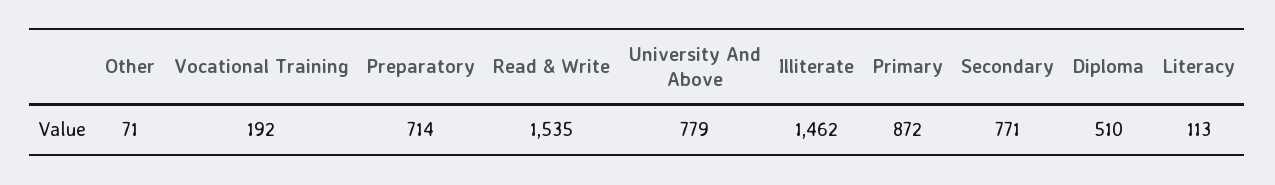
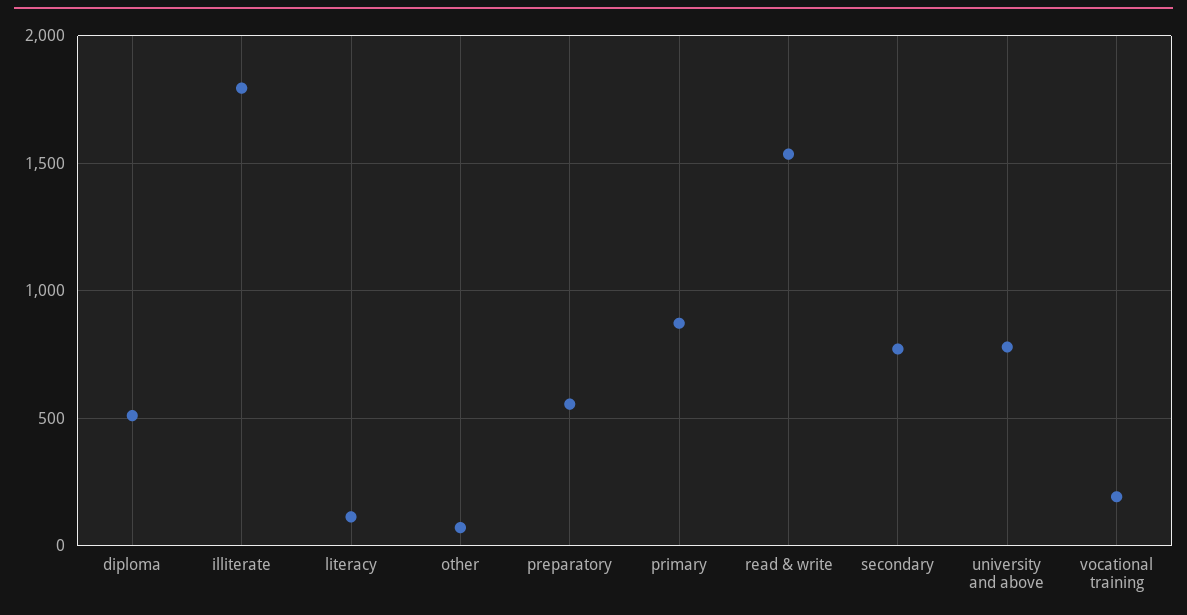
  {
    "Other": 71,
    "Vocational Training": 192,
-   "Preparatory": 714,
+   "Preparatory": 550,
    "Read & Write": 1535,
    "University And Above": 779,
-   "Illiterate": 1462,
+   "Illiterate": 1800,
    "Primary": 872,
    "Secondary": 771,
    "Diploma": 510,
    "Literacy": 113
  }

